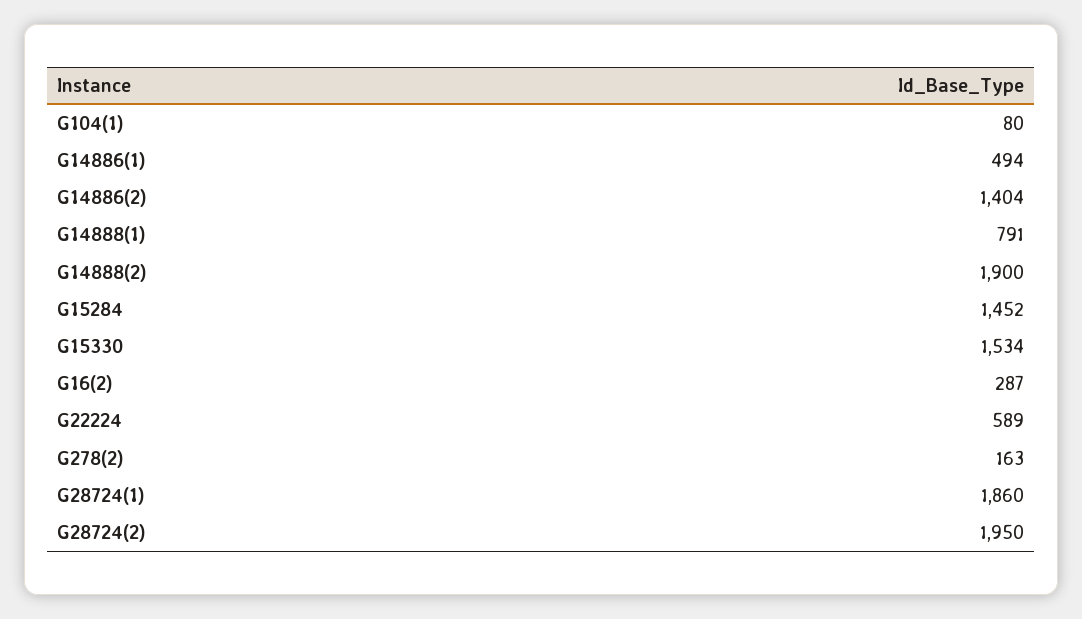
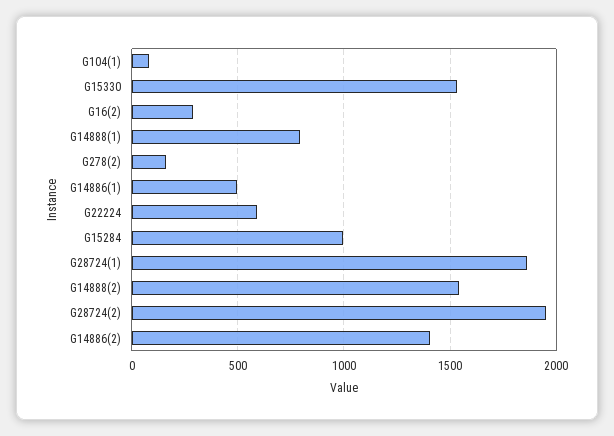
  {
    "G104(1)": 80,
    "G14886(1)": 494,
    "G14886(2)": 1404,
    "G14888(1)": 791,
-   "G14888(2)": 1900,
+   "G14888(2)": 1550,
-   "G15284": 1452,
+   "G15284": 1000,
    "G15330": 1534,
    "G16(2)": 287,
    "G22224": 589,
    "G278(2)": 163,
    "G28724(1)": 1860,
    "G28724(2)": 1950
  }

